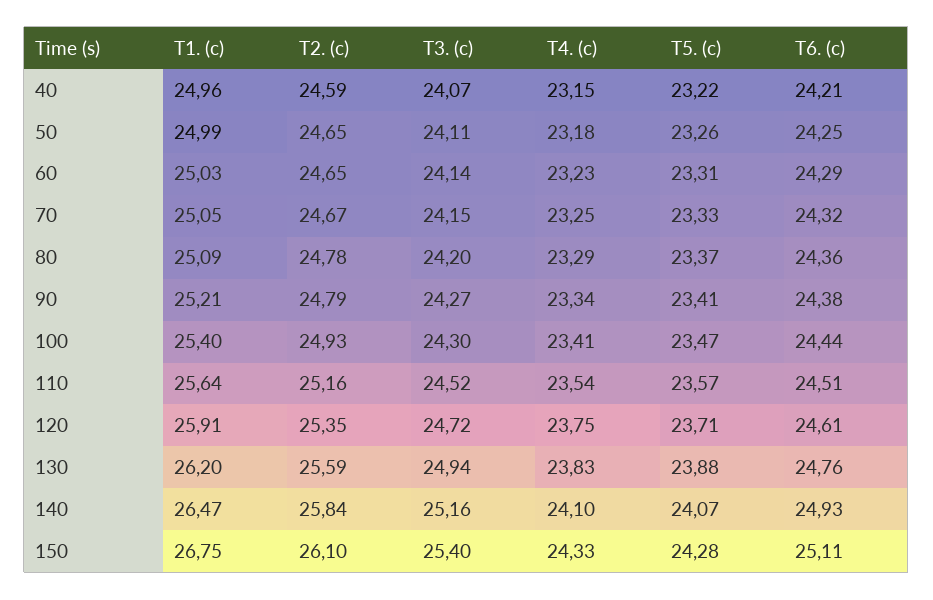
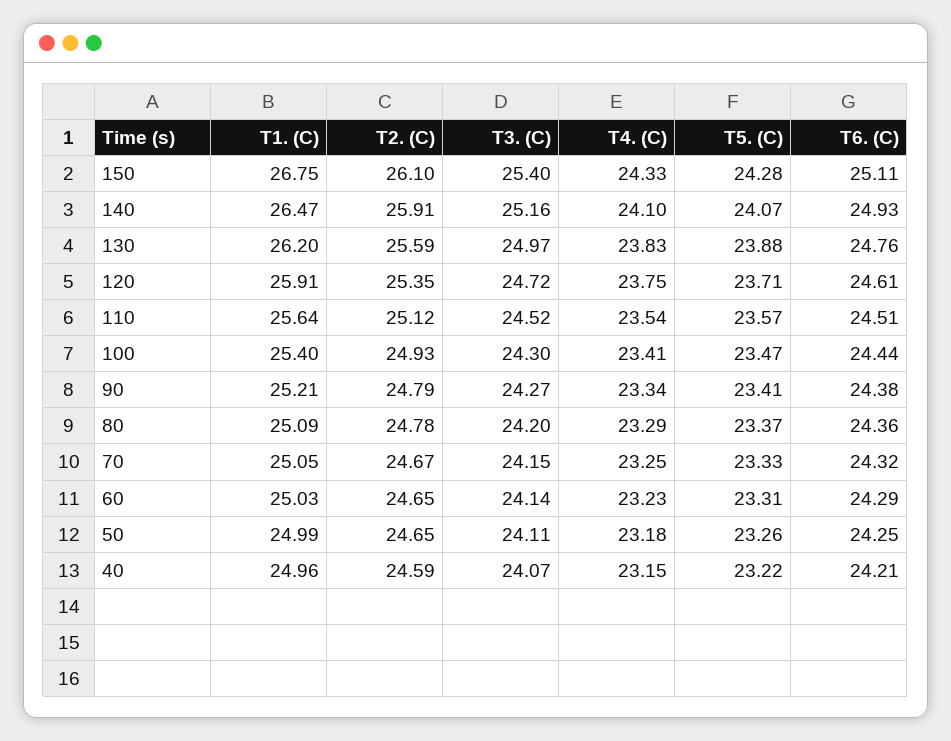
  {
    "T1. (c)": {
      "40": 24.96,
      "50": 24.99,
      "60": 25.03,
      "70": 25.05,
      "80": 25.09,
      "90": 25.21,
      "100": 25.4,
      "110": 25.64,
      "120": 25.91,
      "130": 26.2,
      "140": 26.47,
      "150": 26.75
    },
    "T2. (c)": {
      "40": 24.59,
      "50": 24.65,
      "60": 24.65,
      "70": 24.67,
      "80": 24.78,
      "90": 24.79,
      "100": 24.93,
-     "110": 25.16,
+     "110": 25.12,
      "120": 25.35,
      "130": 25.59,
-     "140": 25.84,
+     "140": 25.91,
      "150": 26.1
    },
    "T3. (c)": {
      "40": 24.07,
      "50": 24.11,
      "60": 24.14,
      "70": 24.15,
      "80": 24.2,
      "90": 24.27,
      "100": 24.3,
      "110": 24.52,
      "120": 24.72,
-     "130": 24.94,
+     "130": 24.97,
      "140": 25.16,
      "150": 25.4
    },
    "T4. (c)": {
      "40": 23.15,
      "50": 23.18,
      "60": 23.23,
      "70": 23.25,
      "80": 23.29,
      "90": 23.34,
      "100": 23.41,
      "110": 23.54,
      "120": 23.75,
      "130": 23.83,
      "140": 24.1,
      "150": 24.33
    },
    "T5. (c)": {
      "40": 23.22,
      "50": 23.26,
      "60": 23.31,
      "70": 23.33,
      "80": 23.37,
      "90": 23.41,
      "100": 23.47,
      "110": 23.57,
      "120": 23.71,
      "130": 23.88,
      "140": 24.07,
      "150": 24.28
    },
    "T6. (c)": {
      "40": 24.21,
      "50": 24.25,
      "60": 24.29,
      "70": 24.32,
      "80": 24.36,
      "90": 24.38,
      "100": 24.44,
      "110": 24.51,
      "120": 24.61,
      "130": 24.76,
      "140": 24.93,
      "150": 25.11
    }
  }

